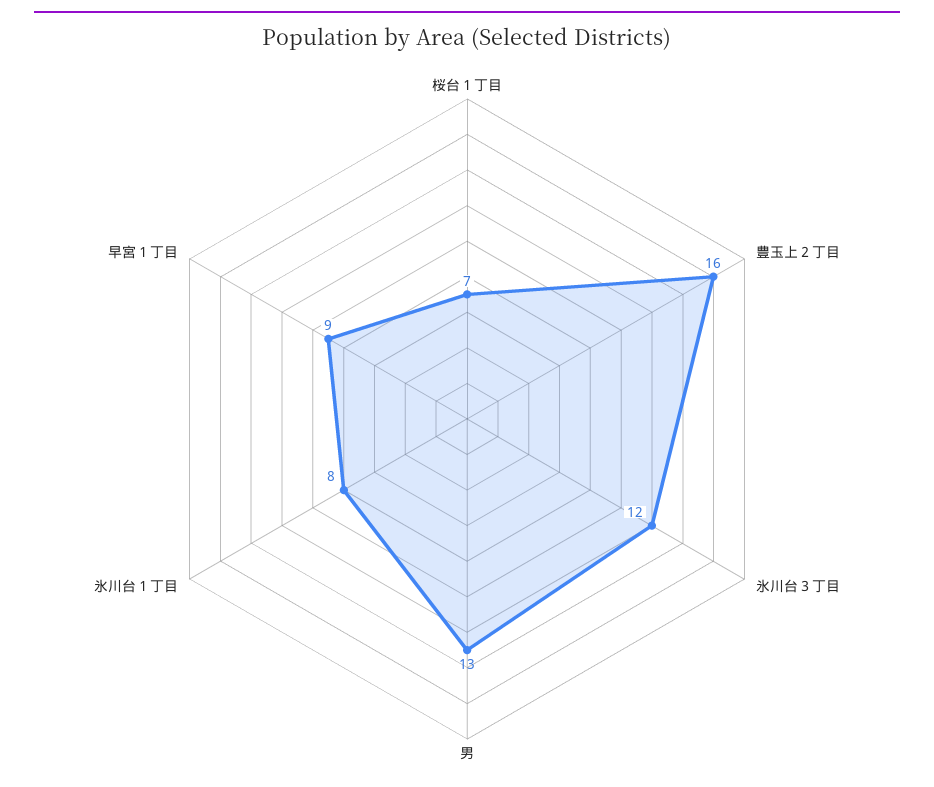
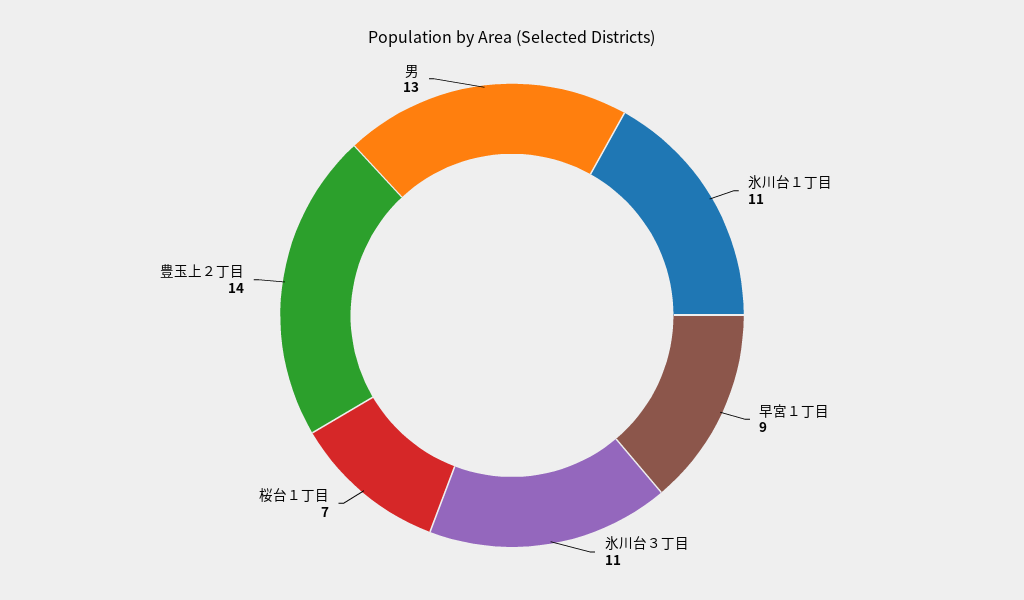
  {
    "桜台１丁目": 7,
-   "豊玉上２丁目": 16,
+   "豊玉上２丁目": 14,
-   "氷川台３丁目": 12,
+   "氷川台３丁目": 11,
    "男": 13,
-   "氷川台１丁目": 8,
+   "氷川台１丁目": 11,
    "早宮１丁目": 9
  }

